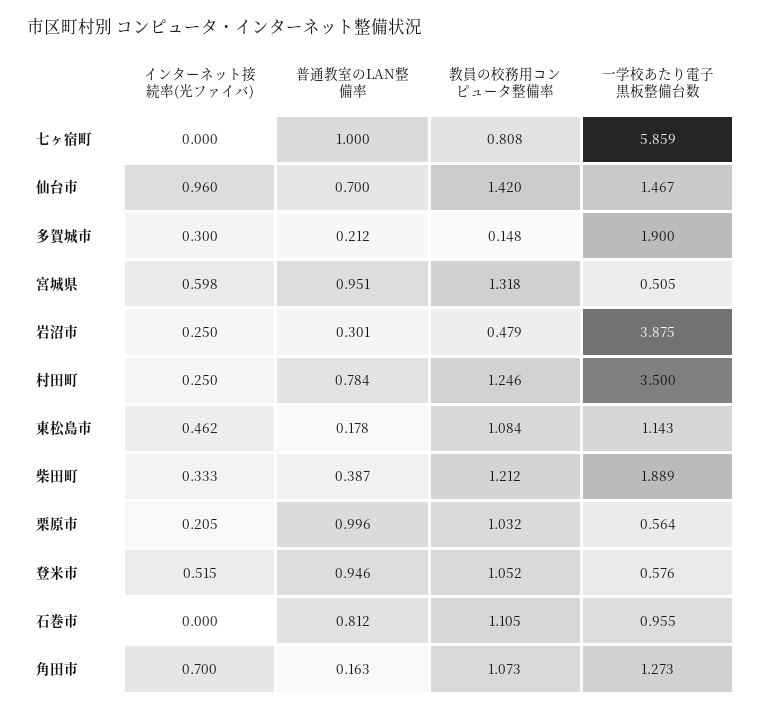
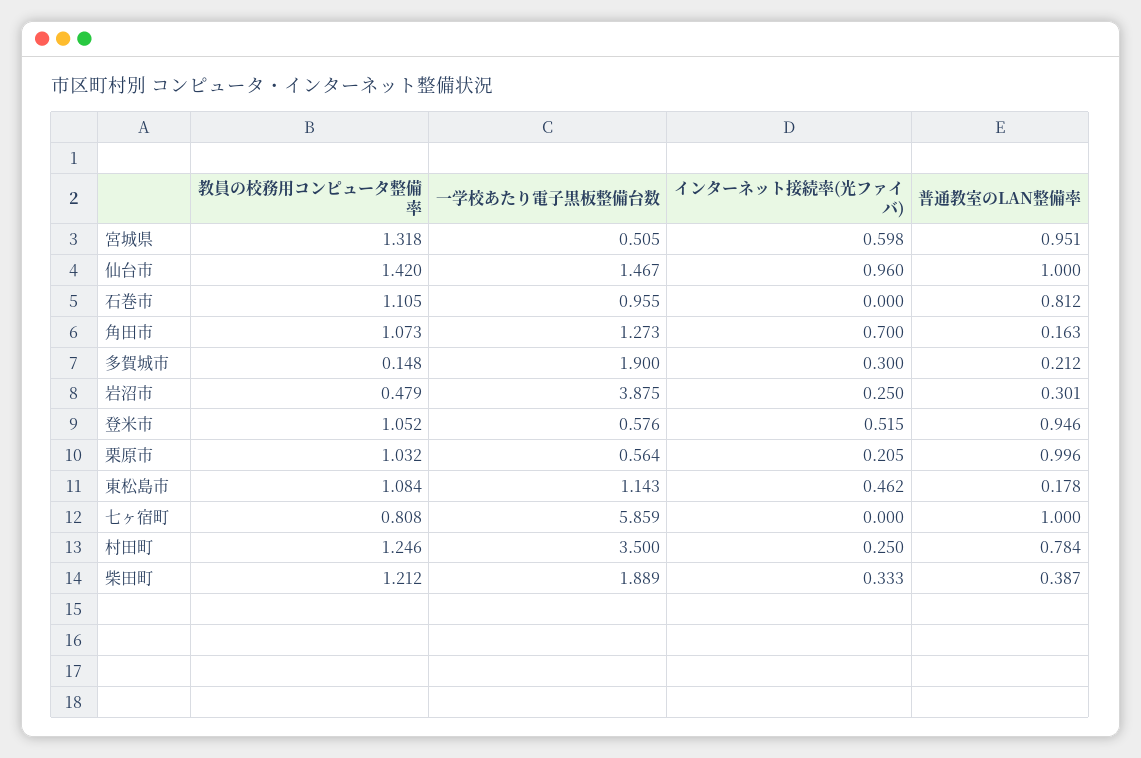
  {
    "インターネット接続率(光ファイバ)": {
      "七ヶ宿町": 0,
      "仙台市": 0.96,
      "多賀城市": 0.3,
      "宮城県": 0.598,
      "岩沼市": 0.25,
      "村田町": 0.25,
      "東松島市": 0.462,
      "柴田町": 0.333,
      "栗原市": 0.205,
      "登米市": 0.515,
      "石巻市": 0,
      "角田市": 0.7
    },
    "普通教室のLAN整備率": {
      "七ヶ宿町": 1,
-     "仙台市": 0.7,
+     "仙台市": 1,
      "多賀城市": 0.212,
      "宮城県": 0.951,
      "岩沼市": 0.301,
      "村田町": 0.784,
      "東松島市": 0.178,
      "柴田町": 0.387,
      "栗原市": 0.996,
      "登米市": 0.946,
      "石巻市": 0.812,
      "角田市": 0.163
    },
    "教員の校務用コンピュータ整備率": {
      "七ヶ宿町": 0.808,
      "仙台市": 1.42,
      "多賀城市": 0.148,
      "宮城県": 1.318,
      "岩沼市": 0.479,
      "村田町": 1.246,
      "東松島市": 1.084,
      "柴田町": 1.212,
      "栗原市": 1.032,
      "登米市": 1.052,
      "石巻市": 1.105,
      "角田市": 1.073
    },
    "一学校あたり電子黒板整備台数": {
      "七ヶ宿町": 5.859,
      "仙台市": 1.467,
      "多賀城市": 1.9,
      "宮城県": 0.505,
      "岩沼市": 3.875,
      "村田町": 3.5,
      "東松島市": 1.143,
      "柴田町": 1.889,
      "栗原市": 0.564,
      "登米市": 0.576,
      "石巻市": 0.955,
      "角田市": 1.273
    }
  }

